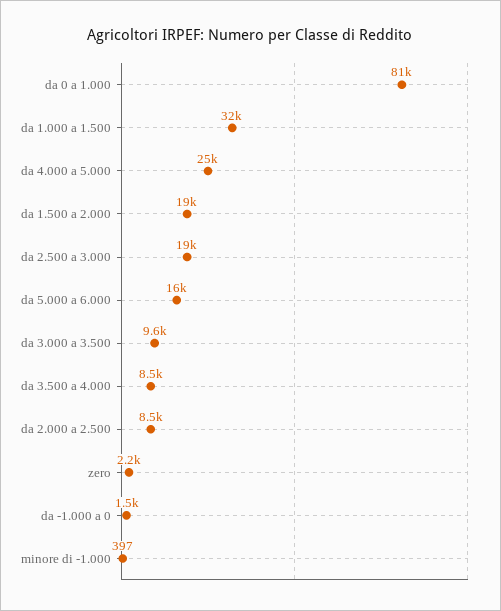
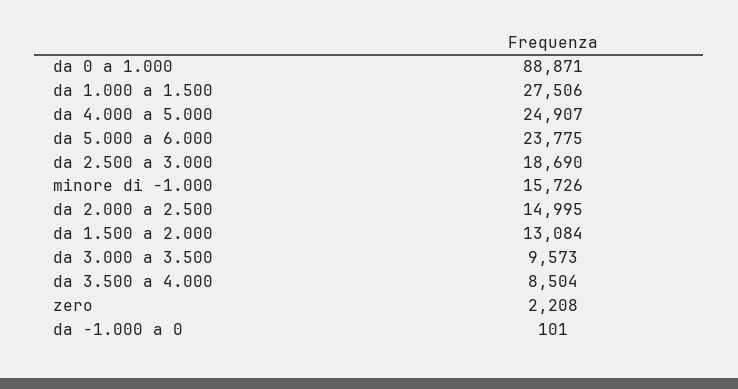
  {
-   "da 0 a 1.000": 81000,
+   "da 0 a 1.000": 88871,
-   "da 1.000 a 1.500": 32000,
+   "da 1.000 a 1.500": 27506,
    "da 4.000 a 5.000": 24907,
-   "da 1.500 a 2.000": 19000,
+   "da 1.500 a 2.000": 13084,
    "da 2.500 a 3.000": 18690,
-   "da 5.000 a 6.000": 16000,
+   "da 5.000 a 6.000": 23775,
    "da 3.000 a 3.500": 9573,
    "da 3.500 a 4.000": 8504,
-   "da 2.000 a 2.500": 8500,
+   "da 2.000 a 2.500": 14995,
    "zero": 2208,
-   "da -1.000 a 0": 1500,
+   "da -1.000 a 0": 101,
-   "minore di -1.000": 397
+   "minore di -1.000": 15726
  }

